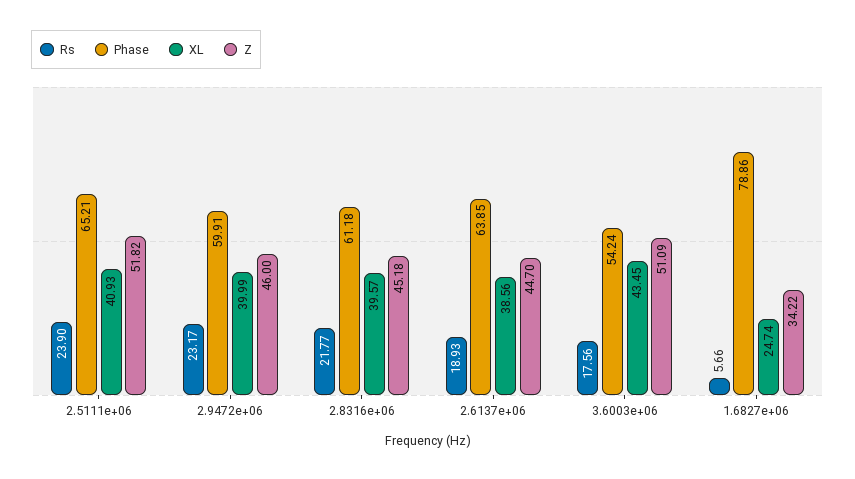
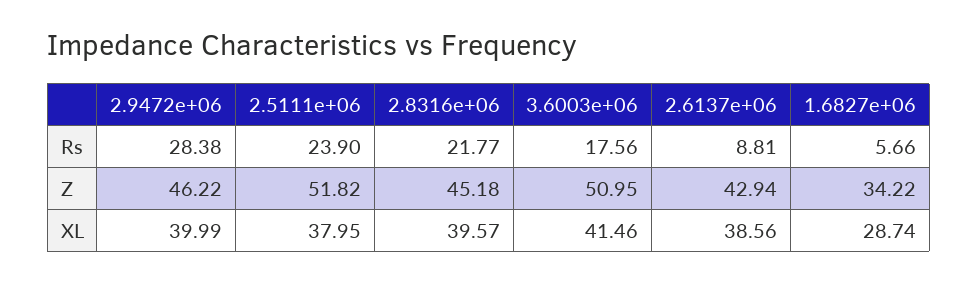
  {
    "Rs": {
      "2.5111e+06": 23.9,
-     "2.9472e+06": 23.17,
+     "2.9472e+06": 28.38,
      "2.8316e+06": 21.77,
-     "2.6137e+06": 18.93,
+     "2.6137e+06": 8.81,
      "3.6003e+06": 17.56,
      "1.6827e+06": 5.66
    },
-   "Phase": {
-     "2.5111e+06": 65.21,
-     "2.9472e+06": 59.91,
-     "2.8316e+06": 61.18,
-     "2.6137e+06": 63.85,
-     "3.6003e+06": 54.24,
-     "1.6827e+06": 78.86
-   },
    "XL": {
-     "2.5111e+06": 40.93,
+     "2.5111e+06": 37.95,
      "2.9472e+06": 39.99,
      "2.8316e+06": 39.57,
      "2.6137e+06": 38.56,
-     "3.6003e+06": 43.45,
+     "3.6003e+06": 41.46,
-     "1.6827e+06": 24.74
+     "1.6827e+06": 28.74
    },
    "Z": {
      "2.5111e+06": 51.82,
-     "2.9472e+06": 46,
+     "2.9472e+06": 46.22,
      "2.8316e+06": 45.18,
-     "2.6137e+06": 44.7,
+     "2.6137e+06": 42.94,
-     "3.6003e+06": 51.09,
+     "3.6003e+06": 50.95,
      "1.6827e+06": 34.22
    }
  }

